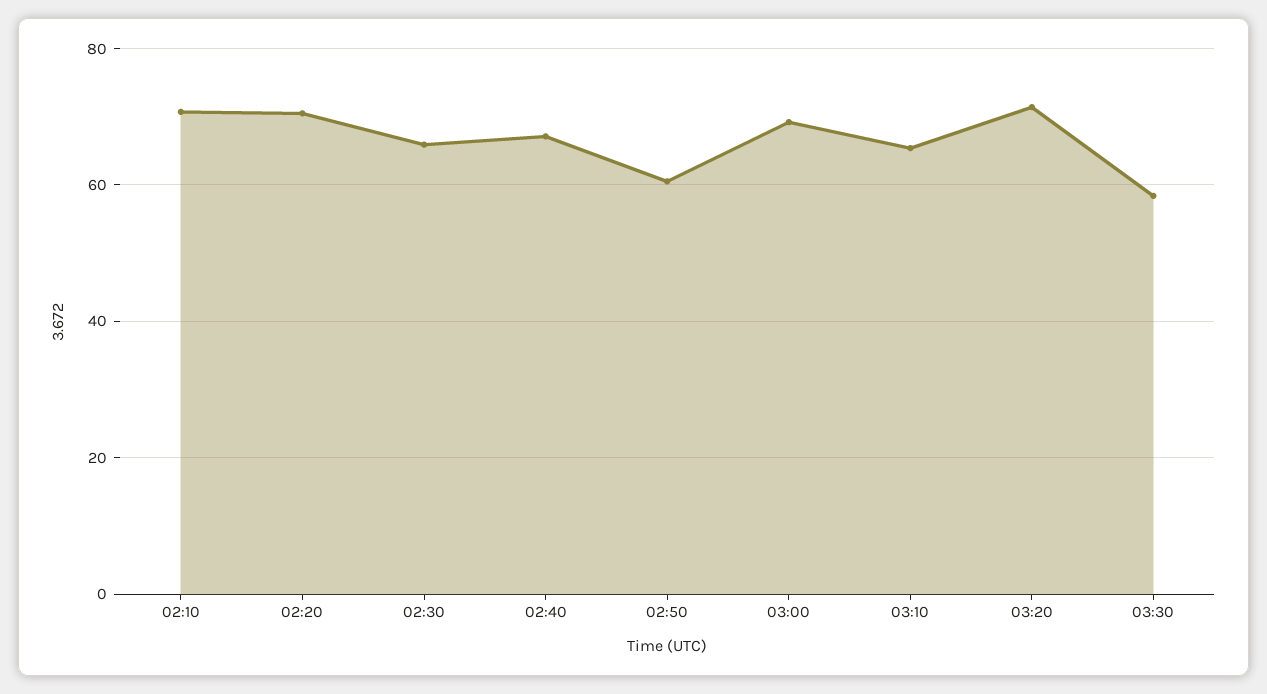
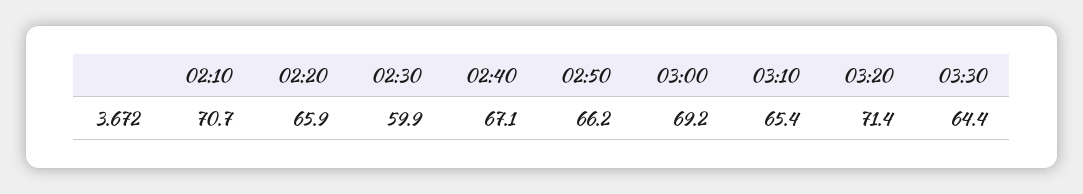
  {
    "02:10": 70.7,
-   "02:20": 70,
+   "02:20": 65.9,
-   "02:30": 66,
+   "02:30": 59.9,
    "02:40": 67.1,
-   "02:50": 60,
+   "02:50": 66.2,
    "03:00": 69.2,
    "03:10": 65.4,
    "03:20": 71.4,
-   "03:30": 58
+   "03:30": 64.4
  }

